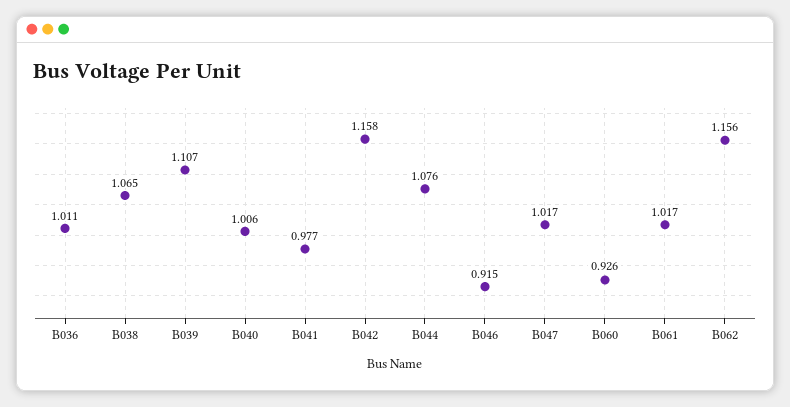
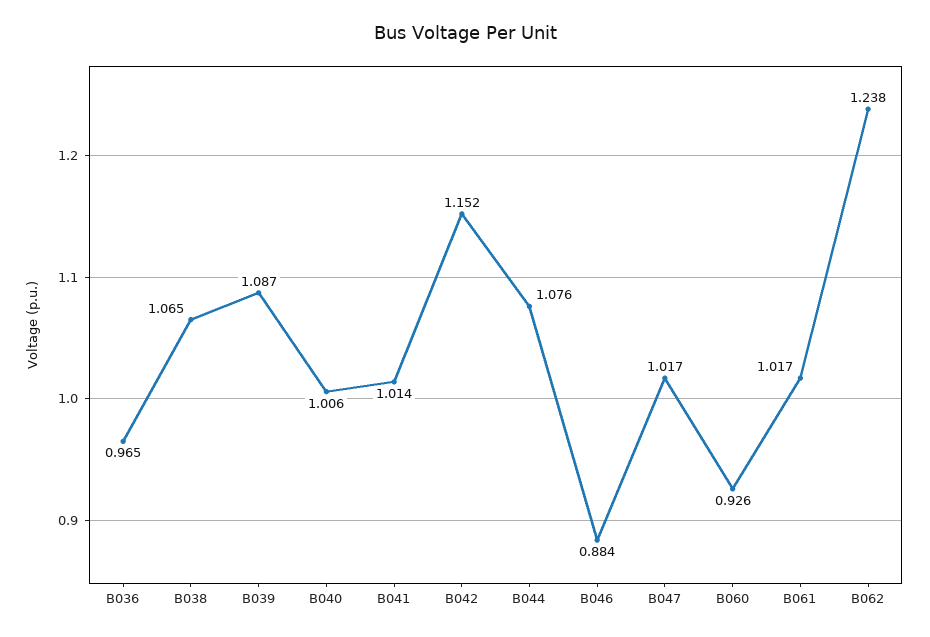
  {
-   "B036": 1.011,
+   "B036": 0.965,
    "B038": 1.065,
-   "B039": 1.107,
+   "B039": 1.087,
    "B040": 1.006,
-   "B041": 0.977,
+   "B041": 1.014,
-   "B042": 1.158,
+   "B042": 1.152,
    "B044": 1.076,
-   "B046": 0.915,
+   "B046": 0.884,
    "B047": 1.017,
    "B060": 0.926,
    "B061": 1.017,
-   "B062": 1.156
+   "B062": 1.238
  }

